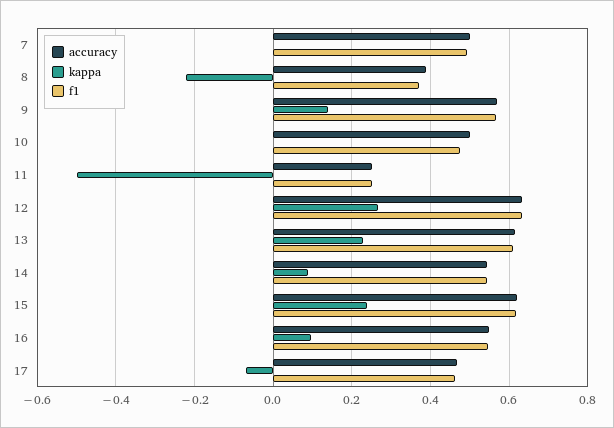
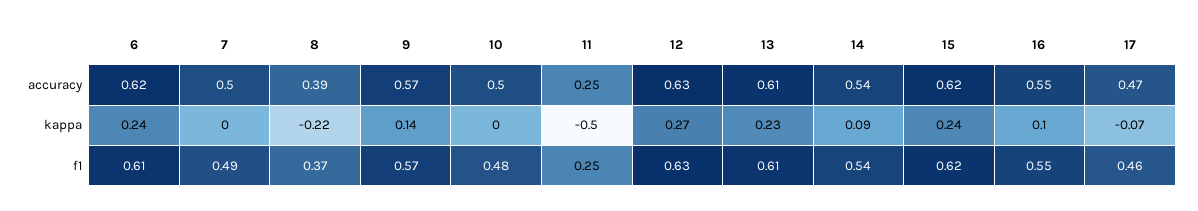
  {
    "accuracy": {
      "7": 0.5,
      "8": 0.39,
      "9": 0.57,
      "10": 0.5,
      "11": 0.25,
      "12": 0.63,
      "13": 0.61,
      "14": 0.54,
      "15": 0.62,
      "16": 0.55,
-     "17": 0.47
+     "17": 0.47,
+     "6": 0.62
    },
    "kappa": {
      "7": 0,
      "8": -0.22,
      "9": 0.14,
      "10": 0,
      "11": -0.5,
      "12": 0.27,
      "13": 0.23,
      "14": 0.09,
      "15": 0.24,
      "16": 0.1,
-     "17": -0.07
+     "17": -0.07,
+     "6": 0.24
    },
    "f1": {
      "7": 0.49,
      "8": 0.37,
      "9": 0.57,
      "10": 0.48,
      "11": 0.25,
      "12": 0.63,
      "13": 0.61,
      "14": 0.54,
      "15": 0.62,
      "16": 0.55,
-     "17": 0.46
+     "17": 0.46,
+     "6": 0.61
    }
  }

